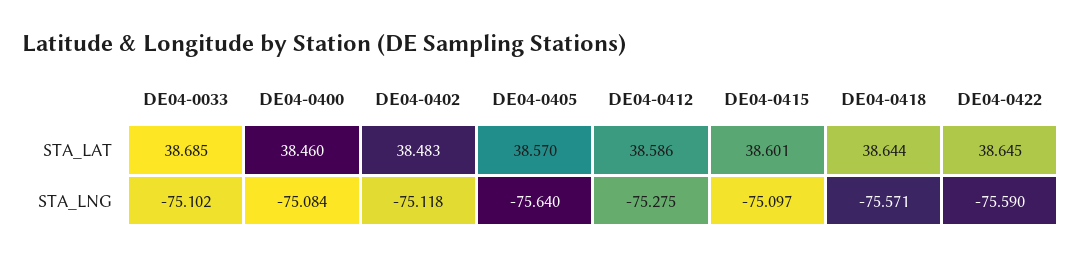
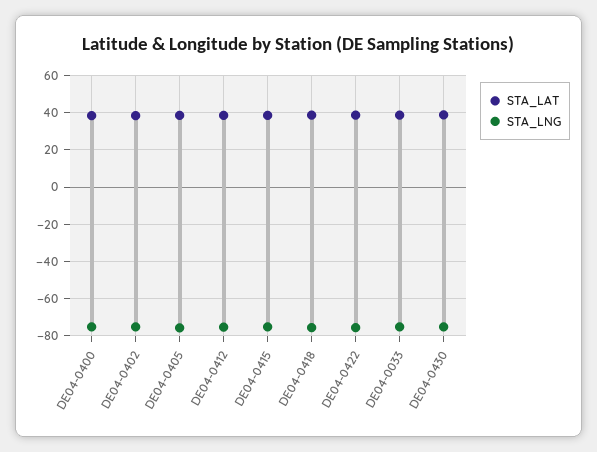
  {
    "STA_LAT": {
      "DE04-0033": 38.685,
      "DE04-0400": 38.46,
      "DE04-0402": 38.483,
      "DE04-0405": 38.57,
      "DE04-0412": 38.586,
      "DE04-0415": 38.601,
      "DE04-0418": 38.644,
-     "DE04-0422": 38.645
+     "DE04-0422": 38.645,
+     "DE04-0430": 40
    },
    "STA_LNG": {
      "DE04-0033": -75.102,
      "DE04-0400": -75.084,
      "DE04-0402": -75.118,
      "DE04-0405": -75.64,
      "DE04-0412": -75.275,
      "DE04-0415": -75.097,
      "DE04-0418": -75.571,
-     "DE04-0422": -75.59
+     "DE04-0422": -75.59,
+     "DE04-0430": -75
    }
  }

